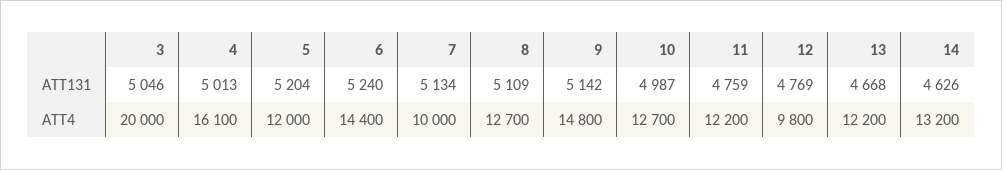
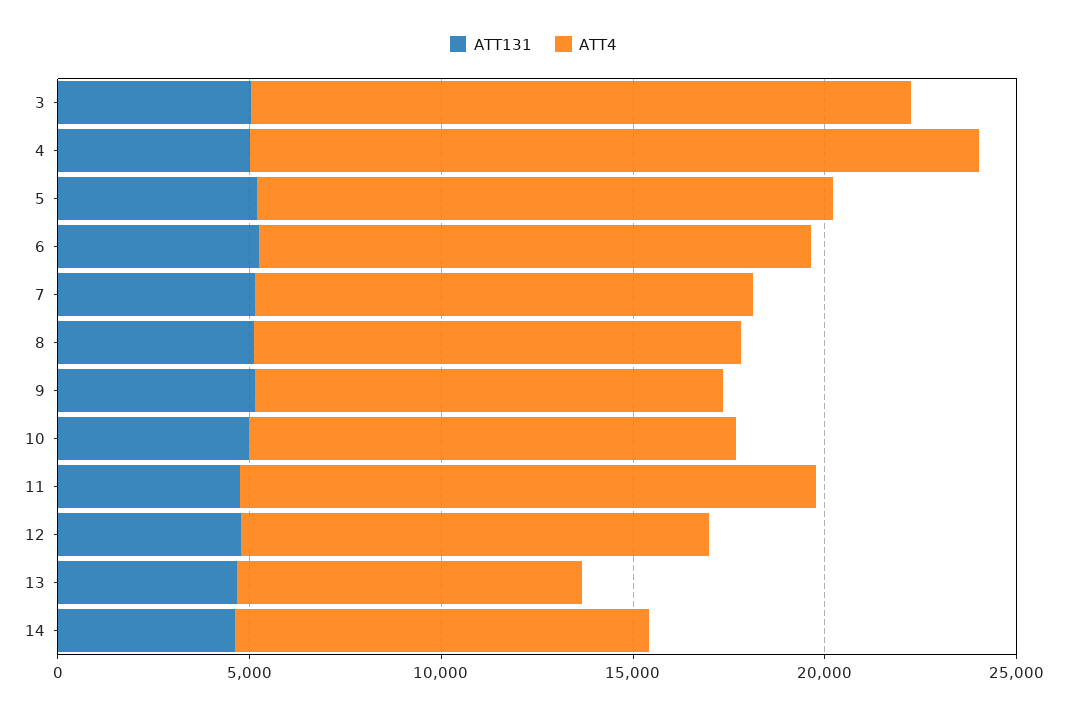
  {
    "ATT131": {
      "3": 5046,
      "4": 5013,
      "5": 5204,
      "6": 5240,
      "7": 5134,
      "8": 5109,
      "9": 5142,
      "10": 4987,
      "11": 4759,
      "12": 4769,
      "13": 4668,
      "14": 4626
    },
    "ATT4": {
-     "3": 20000,
+     "3": 17000,
-     "4": 16100,
+     "4": 19000,
-     "5": 12000,
+     "5": 15000,
      "6": 14400,
-     "7": 10000,
+     "7": 13000,
      "8": 12700,
-     "9": 14800,
+     "9": 12000,
      "10": 12700,
-     "11": 12200,
+     "11": 15000,
-     "12": 9800,
+     "12": 12000,
-     "13": 12200,
+     "13": 9000,
-     "14": 13200
+     "14": 11000
    }
  }

